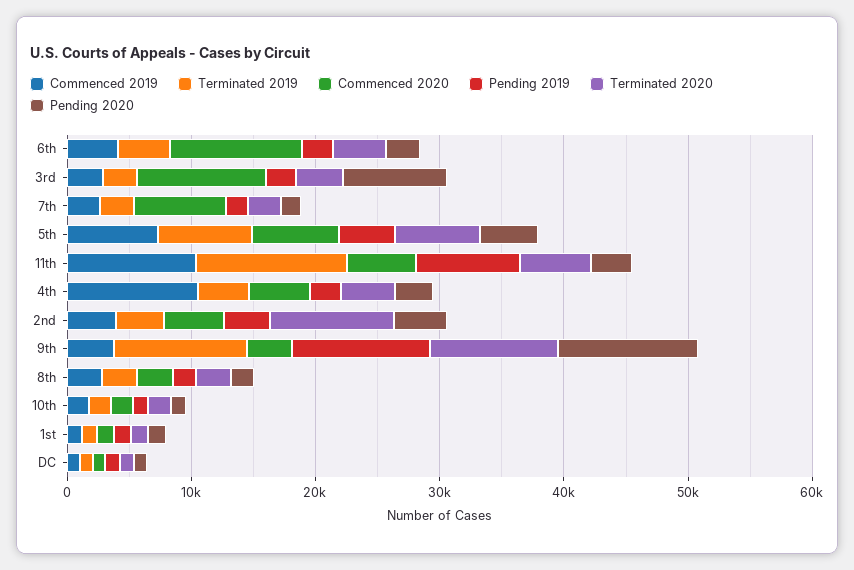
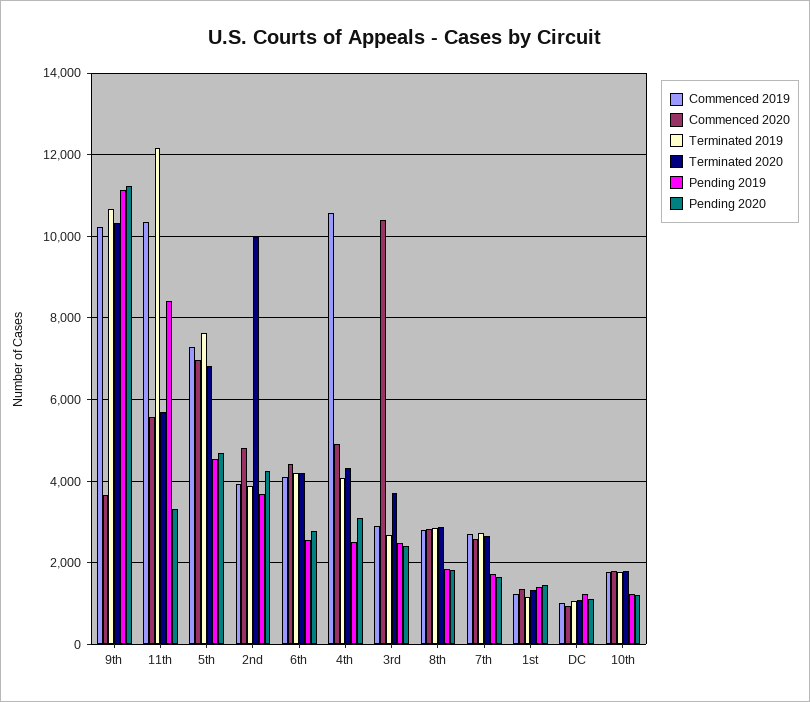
  {
    "Commenced 2019": {
      "6th": 4000,
      "3rd": 3000,
      "7th": 2600,
      "5th": 7200,
      "11th": 10400,
      "4th": 10600,
      "2nd": 4000,
-     "9th": 4000,
+     "9th": 10200,
      "8th": 2800,
      "10th": 1800,
      "1st": 1200,
      "DC": 1000
    },
    "Terminated 2019": {
      "6th": 4200,
      "3rd": 2600,
      "7th": 2800,
      "5th": 7600,
      "11th": 12200,
      "4th": 4000,
      "2nd": 3800,
      "9th": 10600,
      "8th": 2800,
      "10th": 1800,
      "1st": 1200,
      "DC": 1000
    },
    "Commenced 2020": {
-     "6th": 10000,
+     "6th": 4400,
      "3rd": 10400,
-     "7th": 8000,
+     "7th": 2600,
      "5th": 7000,
      "11th": 5600,
      "4th": 5000,
      "2nd": 4800,
      "9th": 3600,
      "8th": 2800,
      "10th": 1800,
      "1st": 1400,
      "DC": 1000
    },
    "Pending 2019": {
      "6th": 2600,
      "3rd": 2400,
      "7th": 1800,
      "5th": 4600,
      "11th": 8400,
      "4th": 2600,
      "2nd": 3600,
      "9th": 11200,
      "8th": 1800,
      "10th": 1200,
      "1st": 1400,
      "DC": 1200
    },
    "Terminated 2020": {
      "6th": 4200,
      "3rd": 3800,
      "7th": 2600,
      "5th": 6800,
      "11th": 5800,
      "4th": 4400,
      "2nd": 10000,
      "9th": 10400,
      "8th": 2800,
      "10th": 1800,
      "1st": 1400,
      "DC": 1000
    },
    "Pending 2020": {
      "6th": 2800,
-     "3rd": 8000,
+     "3rd": 2400,
      "7th": 1600,
      "5th": 4600,
      "11th": 3400,
      "4th": 3200,
      "2nd": 4200,
      "9th": 11200,
      "8th": 1800,
      "10th": 1200,
      "1st": 1400,
      "DC": 1200
    }
  }

